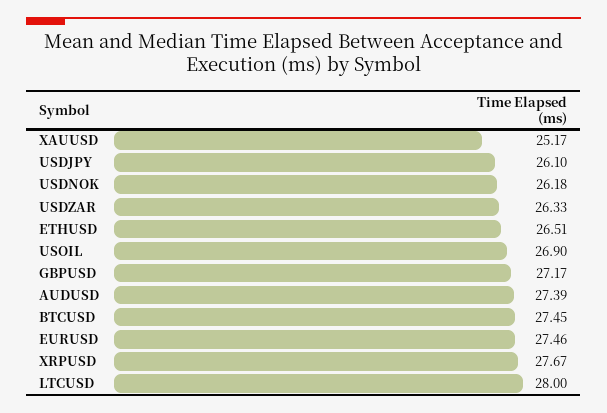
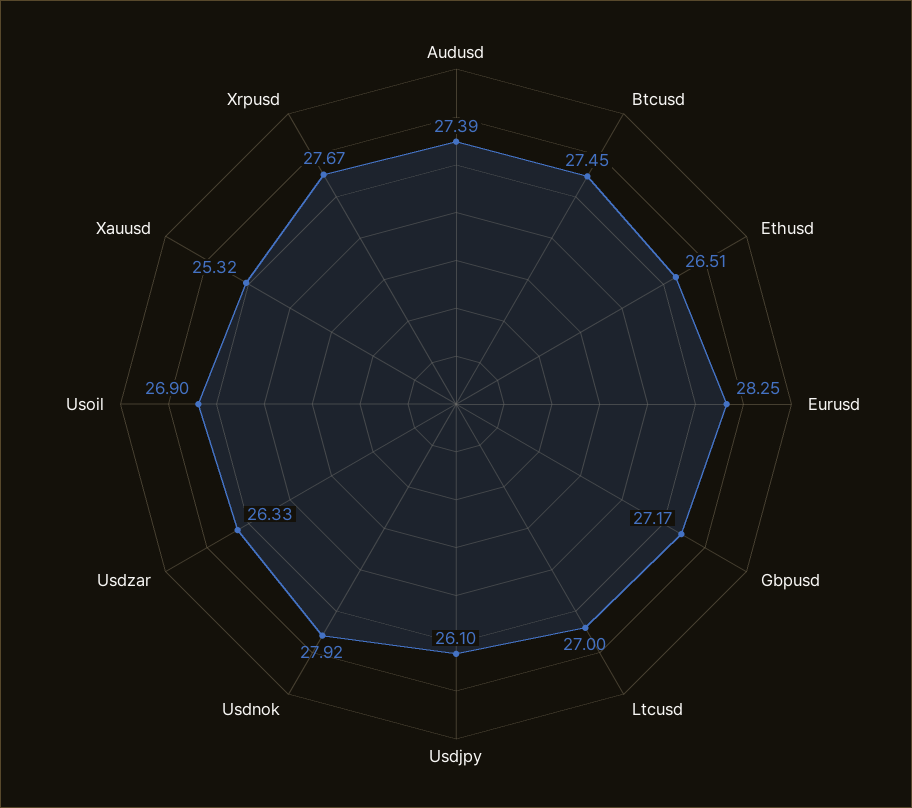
  {
-   "XAUUSD": 25.17,
+   "XAUUSD": 25.32,
    "USDJPY": 26.1,
-   "USDNOK": 26.18,
+   "USDNOK": 27.92,
    "USDZAR": 26.33,
    "ETHUSD": 26.51,
    "USOIL": 26.9,
    "GBPUSD": 27.17,
    "AUDUSD": 27.39,
    "BTCUSD": 27.45,
-   "EURUSD": 27.46,
+   "EURUSD": 28.25,
    "XRPUSD": 27.67,
-   "LTCUSD": 28
+   "LTCUSD": 27
  }

